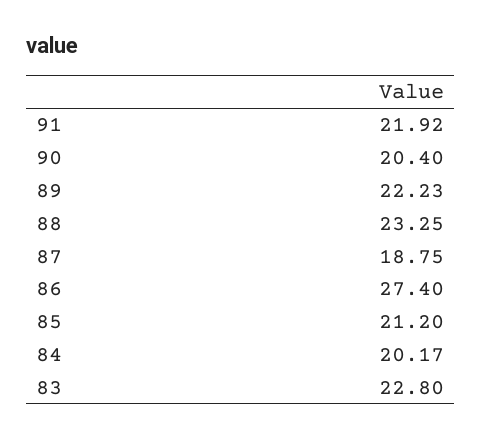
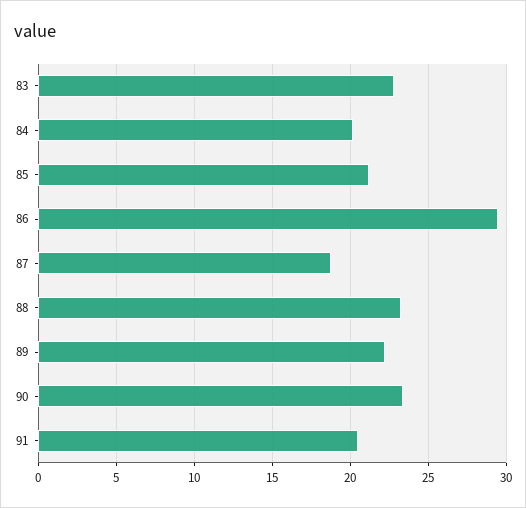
  {
-   "91": 21.92,
+   "91": 20.5,
-   "90": 20.4,
+   "90": 23.5,
    "89": 22.23,
    "88": 23.25,
    "87": 18.75,
-   "86": 27.4,
+   "86": 29.5,
    "85": 21.2,
    "84": 20.17,
    "83": 22.8
  }

